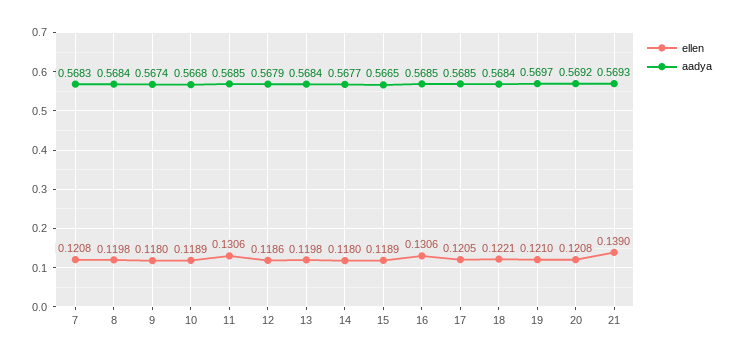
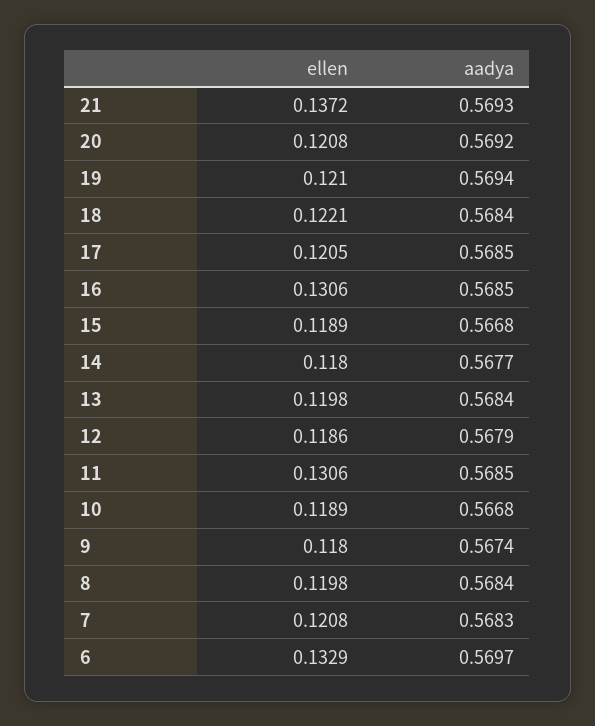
  {
    "ellen": {
      "7": 0.1208,
      "8": 0.1198,
      "9": 0.118,
      "10": 0.1189,
      "11": 0.1306,
      "12": 0.1186,
      "13": 0.1198,
      "14": 0.118,
      "15": 0.1189,
      "16": 0.1306,
      "17": 0.1205,
      "18": 0.1221,
      "19": 0.121,
      "20": 0.1208,
-     "21": 0.139
+     "21": 0.1372,
+     "6": 0.1329
    },
    "aadya": {
      "7": 0.5683,
      "8": 0.5684,
      "9": 0.5674,
      "10": 0.5668,
      "11": 0.5685,
      "12": 0.5679,
      "13": 0.5684,
      "14": 0.5677,
-     "15": 0.5665,
+     "15": 0.5668,
      "16": 0.5685,
      "17": 0.5685,
      "18": 0.5684,
-     "19": 0.5697,
+     "19": 0.5694,
      "20": 0.5692,
-     "21": 0.5693
+     "21": 0.5693,
+     "6": 0.5697
    }
  }

